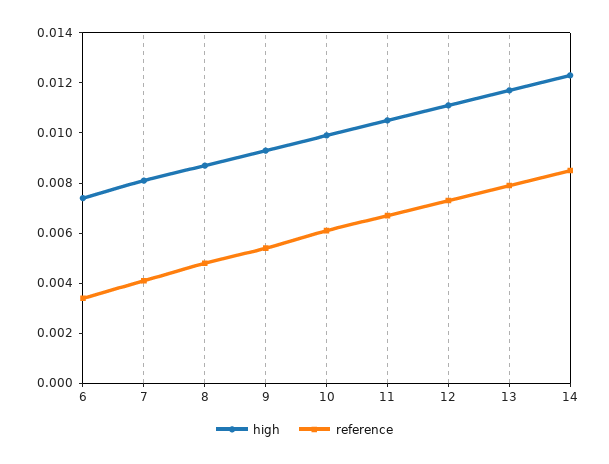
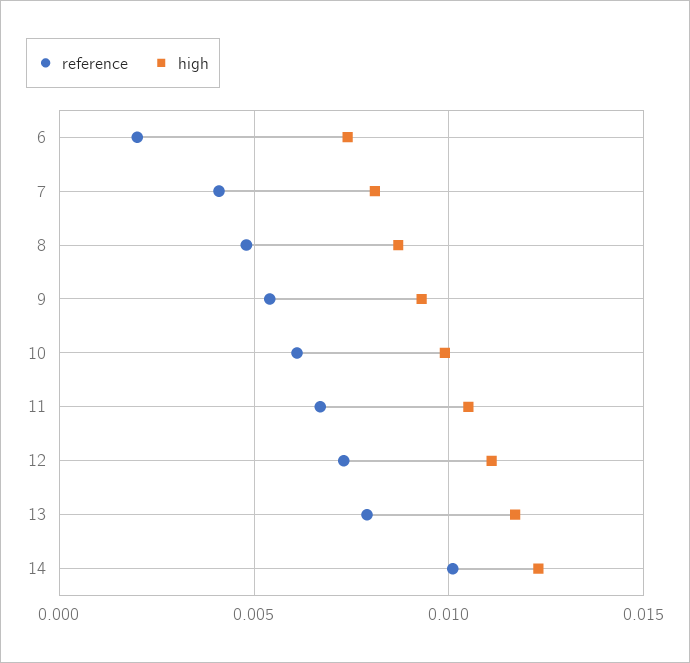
  {
    "high": {
      "6": 0.0075,
      "7": 0.008,
      "8": 0.0085,
      "9": 0.0095,
      "10": 0.01,
      "11": 0.0105,
      "12": 0.011,
      "13": 0.0115,
      "14": 0.0125
    },
    "reference": {
-     "6": 0.0035,
+     "6": 0.002,
      "7": 0.004,
      "8": 0.005,
      "9": 0.0055,
      "10": 0.006,
      "11": 0.0065,
      "12": 0.0075,
      "13": 0.008,
-     "14": 0.0085
+     "14": 0.01
    }
  }

